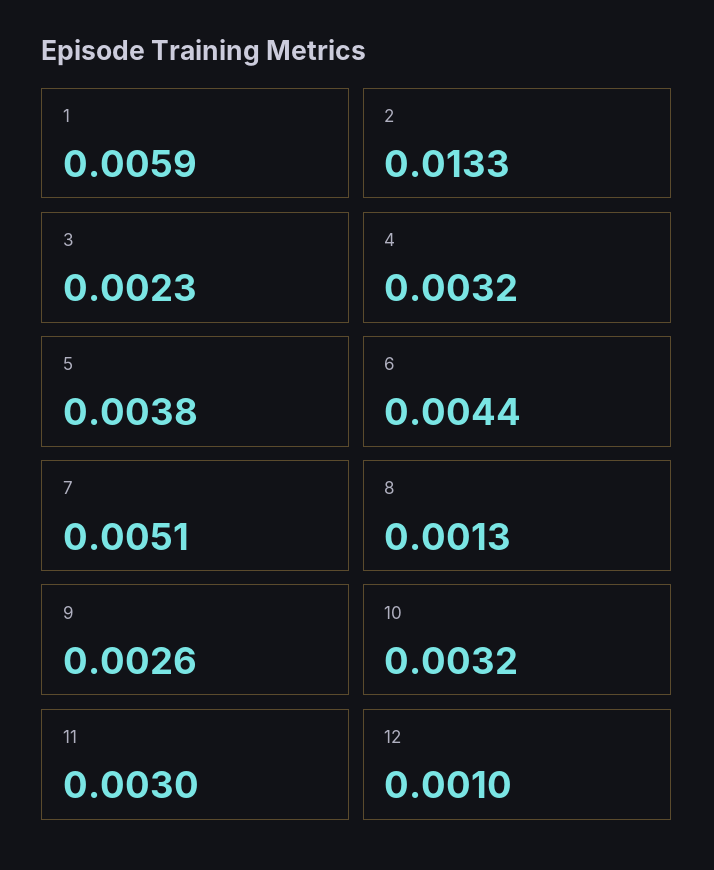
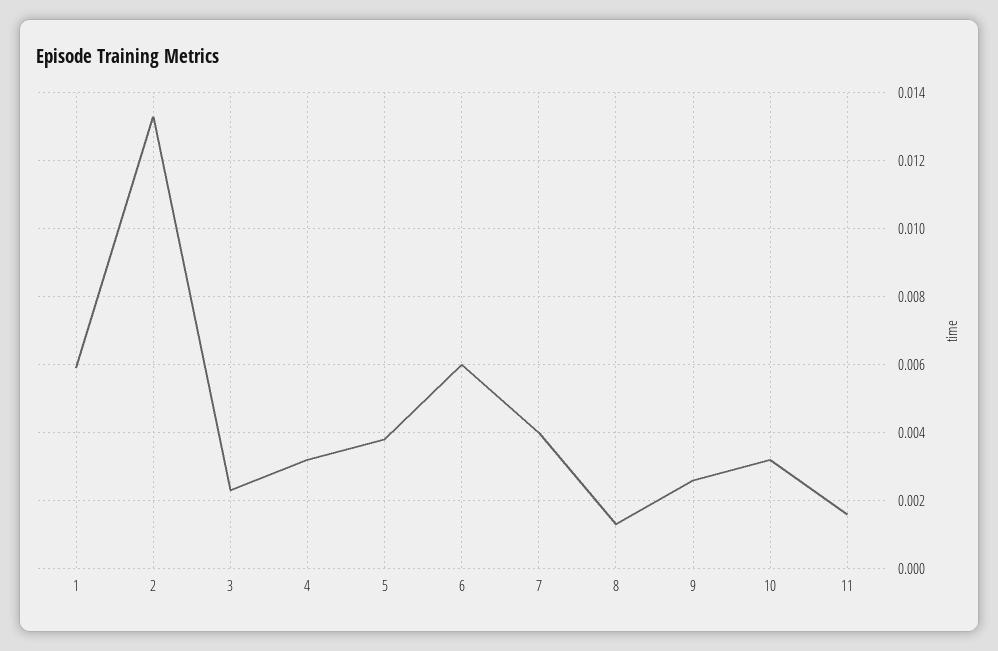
  {
    "1": 0.0059,
    "2": 0.0133,
    "3": 0.0023,
    "4": 0.0032,
    "5": 0.0038,
-   "6": 0.0044,
+   "6": 0.006,
-   "7": 0.0051,
+   "7": 0.004,
    "8": 0.0013,
    "9": 0.0026,
    "10": 0.0032,
-   "11": 0.003,
+   "11": 0.0015
-   "12": 0.001
  }

